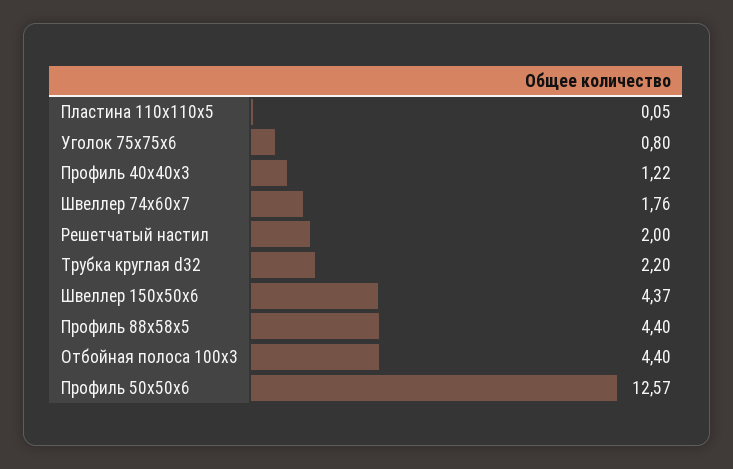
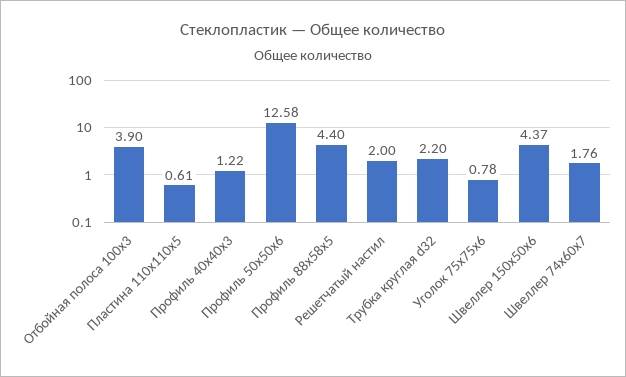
  {
-   "Пластина 110x110x5": 0.05,
+   "Пластина 110x110x5": 0.61,
-   "Уголок 75x75x6": 0.8,
+   "Уголок 75x75x6": 0.78,
    "Профиль 40x40x3": 1.22,
    "Швеллер 74x60x7": 1.76,
    "Решетчатый настил": 2,
    "Трубка круглая d32": 2.2,
    "Швеллер 150x50x6": 4.37,
    "Профиль 88x58x5": 4.4,
-   "Отбойная полоса 100x3": 4.4,
+   "Отбойная полоса 100x3": 3.9,
-   "Профиль 50x50x6": 12.57
+   "Профиль 50x50x6": 12.58
  }

